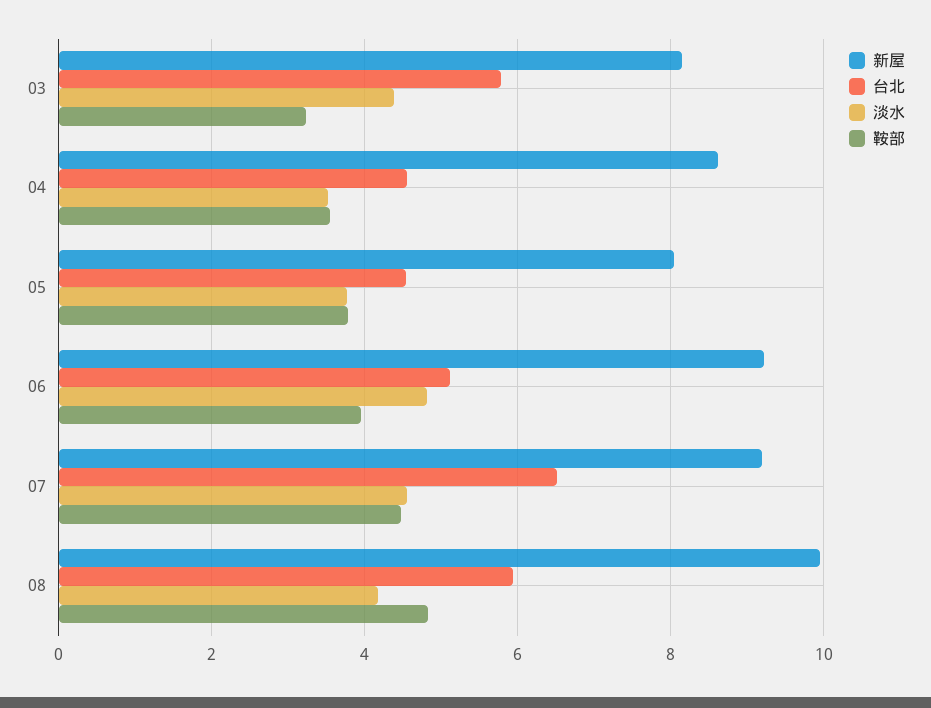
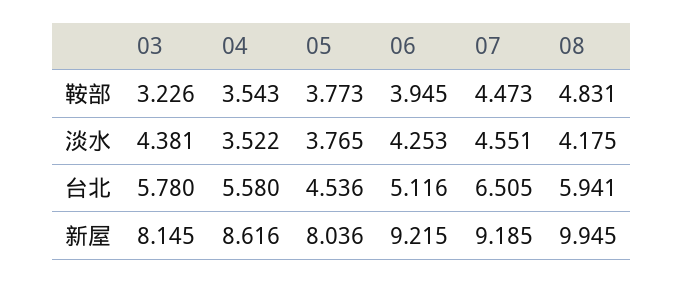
  {
    "新屋": {
      "03": 8.145,
      "04": 8.616,
      "05": 8.036,
      "06": 9.215,
      "07": 9.185,
      "08": 9.945
    },
    "台北": {
      "03": 5.78,
-     "04": 4.6,
+     "04": 5.58,
      "05": 4.536,
      "06": 5.116,
      "07": 6.505,
      "08": 5.941
    },
    "淡水": {
      "03": 4.381,
      "04": 3.522,
      "05": 3.765,
-     "06": 4.8,
+     "06": 4.253,
      "07": 4.551,
      "08": 4.175
    },
    "鞍部": {
      "03": 3.226,
      "04": 3.543,
      "05": 3.773,
      "06": 3.945,
      "07": 4.473,
      "08": 4.831
    }
  }

